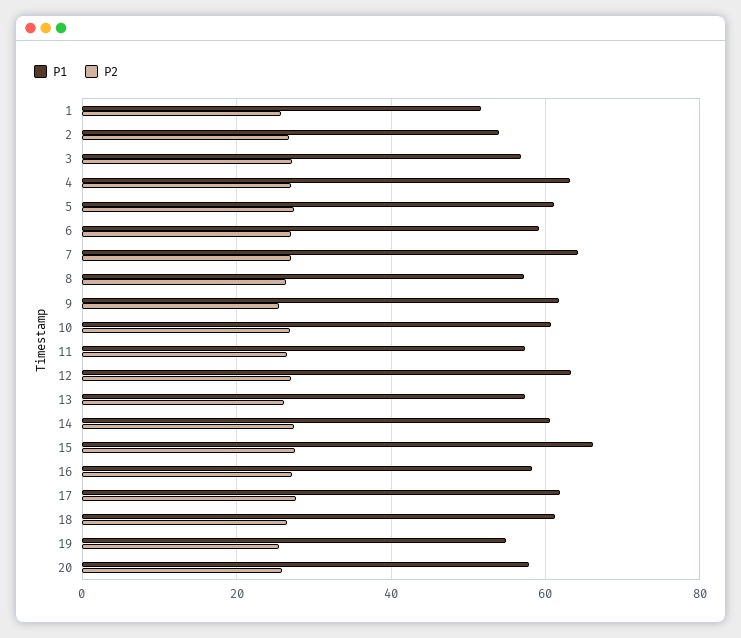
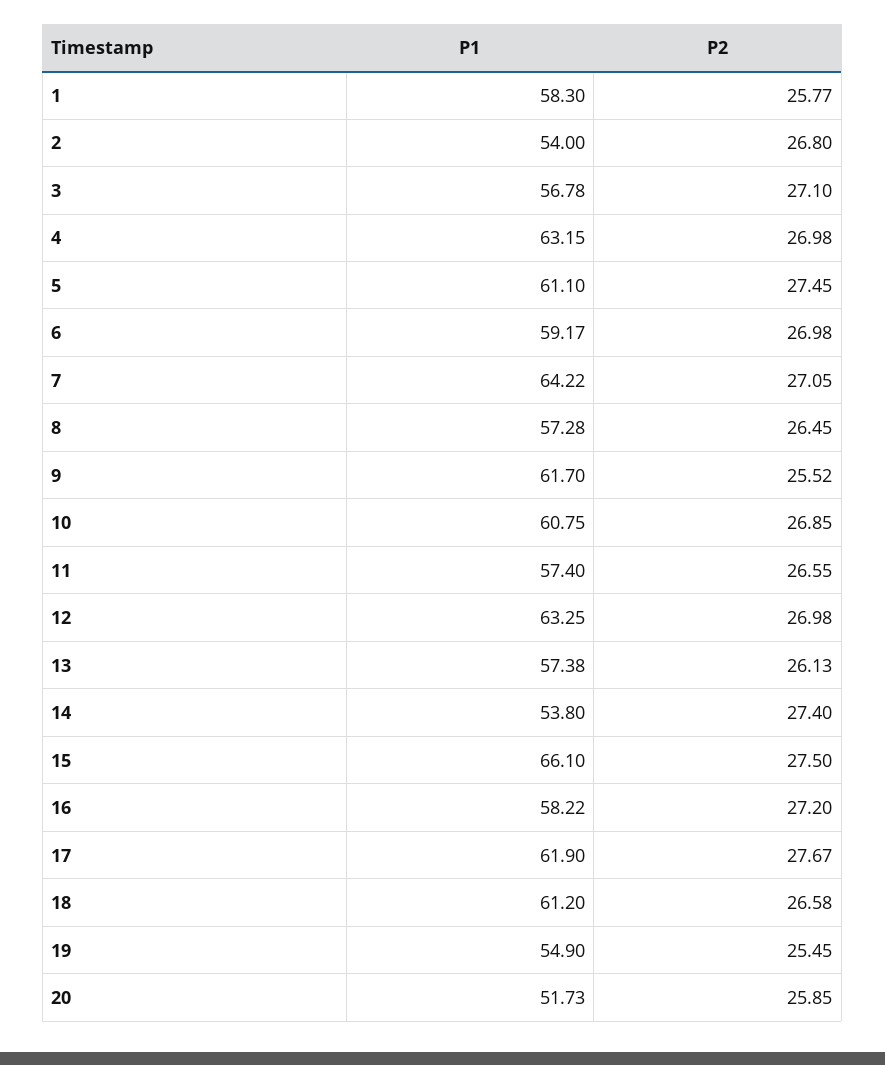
  {
    "P1": {
-     "1": 52,
+     "1": 58.3,
      "2": 54,
      "3": 56.78,
      "4": 63.15,
      "5": 61.1,
      "6": 59.17,
      "7": 64.22,
      "8": 57.28,
      "9": 61.7,
      "10": 60.75,
      "11": 57.4,
      "12": 63.25,
      "13": 57.38,
-     "14": 60,
+     "14": 53.8,
      "15": 66.1,
      "16": 58.22,
      "17": 61.9,
      "18": 61.2,
      "19": 54.9,
-     "20": 58
+     "20": 51.73
    },
    "P2": {
      "1": 25.77,
      "2": 26.8,
      "3": 27.1,
      "4": 26.98,
      "5": 27.45,
      "6": 26.98,
      "7": 27.05,
      "8": 26.45,
      "9": 25.52,
      "10": 26.85,
      "11": 26.55,
      "12": 26.98,
      "13": 26.13,
      "14": 27.4,
      "15": 27.5,
      "16": 27.2,
      "17": 27.67,
      "18": 26.58,
      "19": 25.45,
      "20": 25.85
    }
  }

